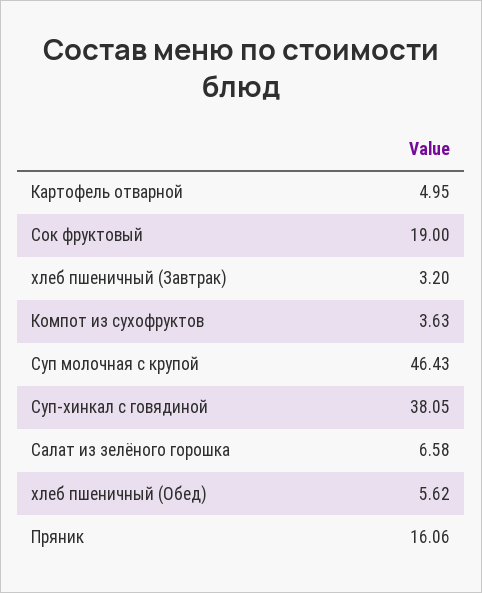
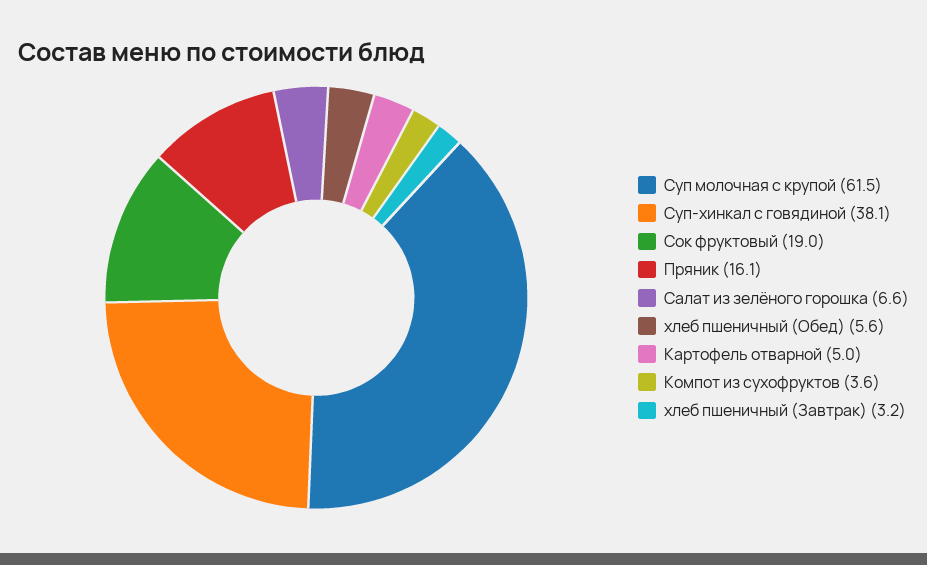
  {
    "Картофель отварной": 4.95,
    "Сок фруктовый": 19,
    "хлеб пшеничный (Завтрак)": 3.2,
    "Компот из сухофруктов": 3.63,
-   "Суп молочная с крупой": 46.43,
+   "Суп молочная с крупой": 61.5,
    "Суп-хинкал с говядиной": 38.05,
    "Салат из зелёного горошка": 6.58,
    "хлеб пшеничный (Обед)": 5.62,
    "Пряник": 16.06
  }

